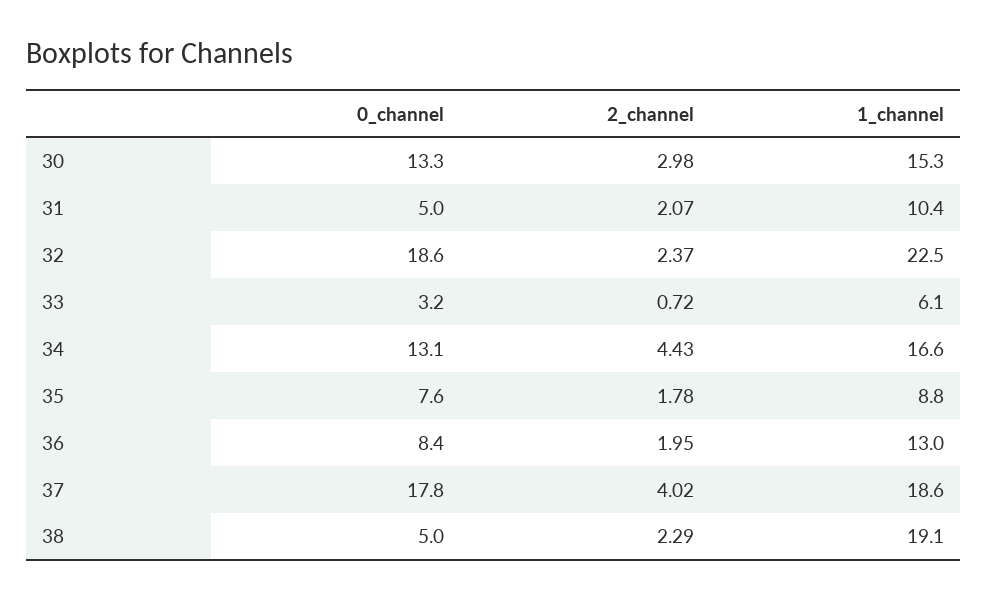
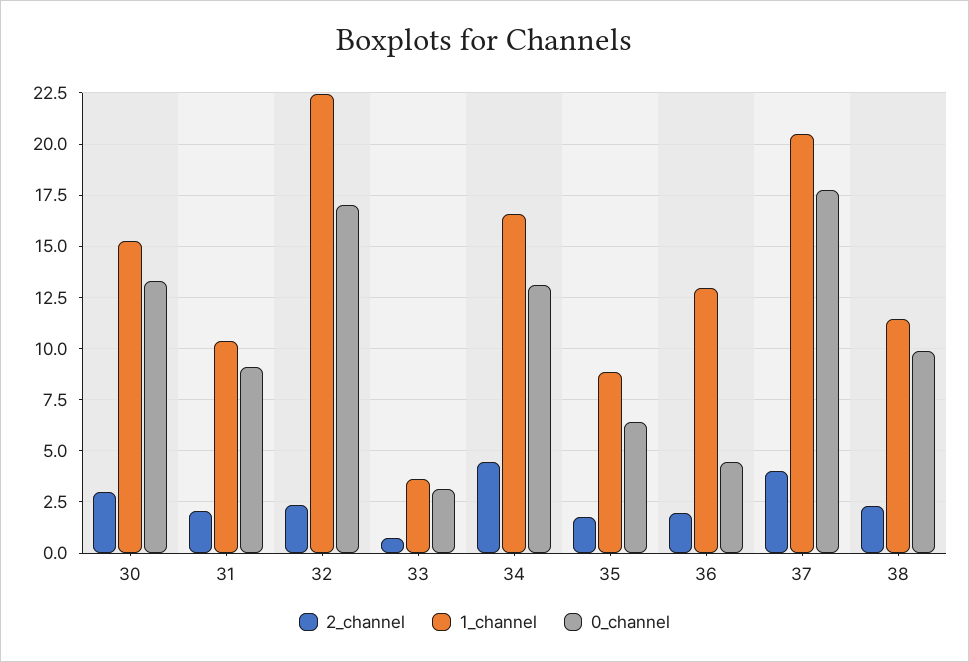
  {
    "0_channel": {
      "30": 13.3,
-     "31": 5,
+     "31": 9,
-     "32": 18.6,
+     "32": 17,
      "33": 3.2,
      "34": 13.1,
-     "35": 7.6,
+     "35": 6.5,
-     "36": 8.4,
+     "36": 4.5,
      "37": 17.8,
-     "38": 5
+     "38": 10
    },
    "2_channel": {
      "30": 2.98,
      "31": 2.07,
      "32": 2.37,
      "33": 0.72,
      "34": 4.43,
      "35": 1.78,
      "36": 1.95,
      "37": 4.02,
      "38": 2.29
    },
    "1_channel": {
      "30": 15.3,
      "31": 10.4,
      "32": 22.5,
-     "33": 6.1,
+     "33": 3.5,
      "34": 16.6,
      "35": 8.8,
      "36": 13,
-     "37": 18.6,
+     "37": 20.5,
-     "38": 19.1
+     "38": 11.5
    }
  }

